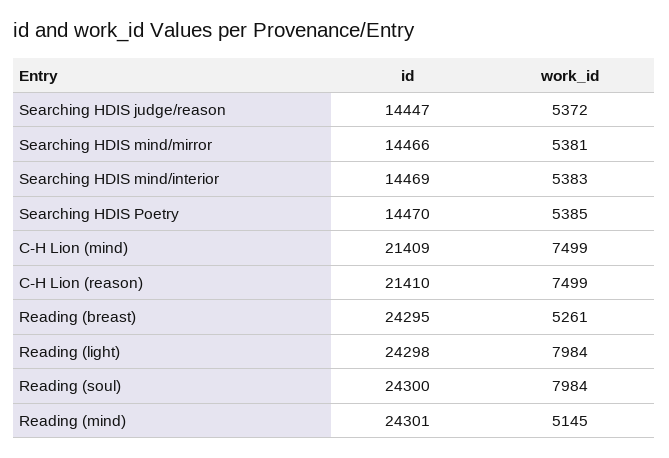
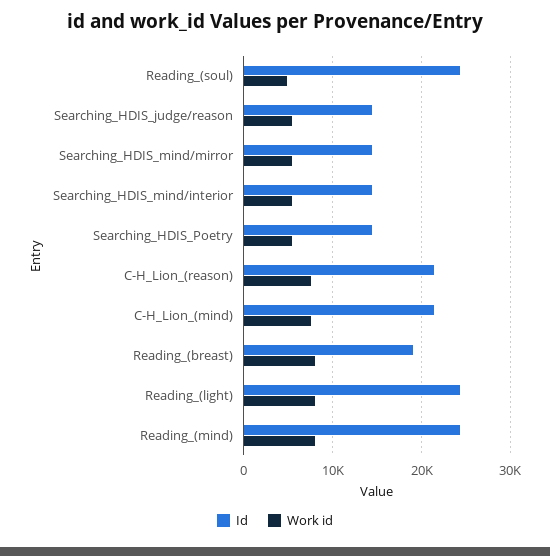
  {
    "id": {
      "Searching HDIS judge/reason": 14447,
      "Searching HDIS mind/mirror": 14466,
      "Searching HDIS mind/interior": 14469,
      "Searching HDIS Poetry": 14470,
      "C-H Lion (mind)": 21409,
      "C-H Lion (reason)": 21410,
-     "Reading (breast)": 24295,
+     "Reading (breast)": 19000,
      "Reading (light)": 24298,
      "Reading (soul)": 24300,
      "Reading (mind)": 24301
    },
    "work_id": {
      "Searching HDIS judge/reason": 5372,
      "Searching HDIS mind/mirror": 5381,
      "Searching HDIS mind/interior": 5383,
      "Searching HDIS Poetry": 5385,
      "C-H Lion (mind)": 7499,
      "C-H Lion (reason)": 7499,
-     "Reading (breast)": 5261,
+     "Reading (breast)": 8000,
      "Reading (light)": 7984,
-     "Reading (soul)": 7984,
+     "Reading (soul)": 5000,
-     "Reading (mind)": 5145
+     "Reading (mind)": 8000
    }
  }

